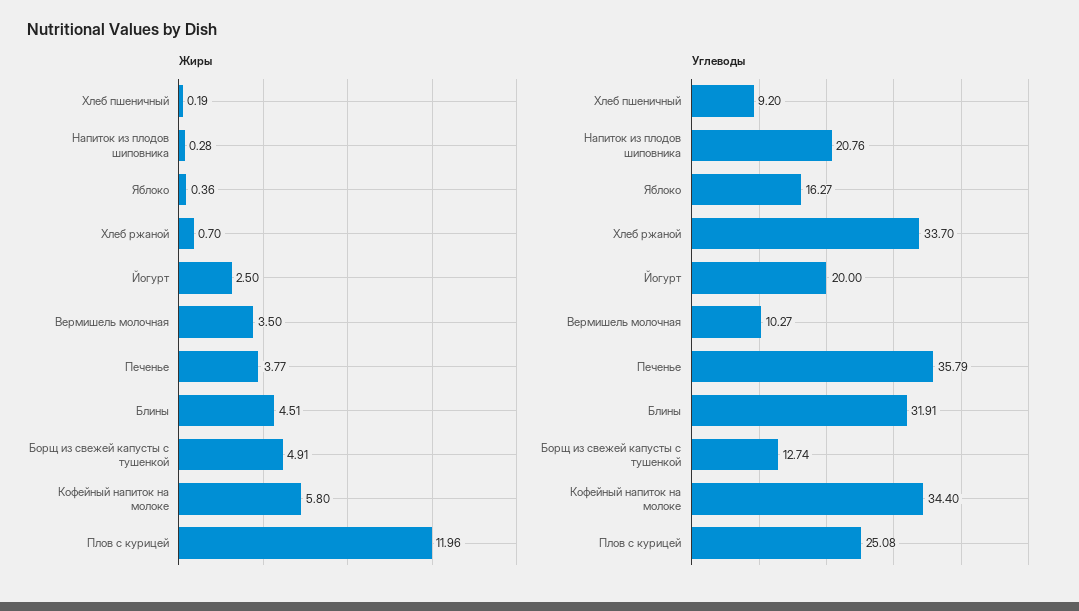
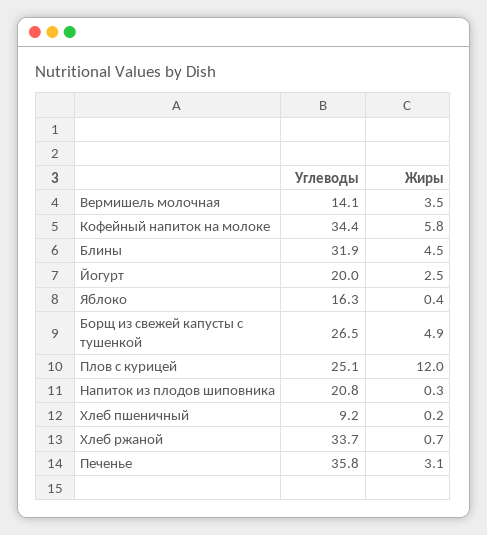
  {
    "Жиры": {
      "Хлеб пшеничный": 0.19,
      "Напиток из плодов шиповника": 0.28,
      "Яблоко": 0.36,
      "Хлеб ржаной": 0.7,
      "Йогурт": 2.5,
      "Вермишель молочная": 3.5,
-     "Печенье": 3.77,
+     "Печенье": 3.1,
      "Блины": 4.51,
      "Борщ из свежей капусты с тушенкой": 4.91,
      "Кофейный напиток на молоке": 5.8,
      "Плов с курицей": 11.96
    },
    "Углеводы": {
      "Хлеб пшеничный": 9.2,
      "Напиток из плодов шиповника": 20.76,
      "Яблоко": 16.27,
      "Хлеб ржаной": 33.7,
      "Йогурт": 20,
-     "Вермишель молочная": 10.27,
+     "Вермишель молочная": 14.1,
      "Печенье": 35.79,
      "Блины": 31.91,
-     "Борщ из свежей капусты с тушенкой": 12.74,
+     "Борщ из свежей капусты с тушенкой": 26.5,
      "Кофейный напиток на молоке": 34.4,
      "Плов с курицей": 25.08
    }
  }

